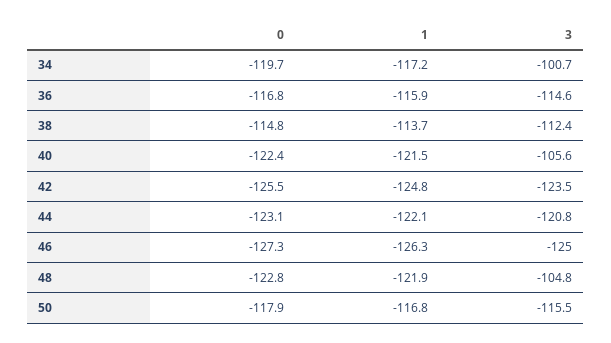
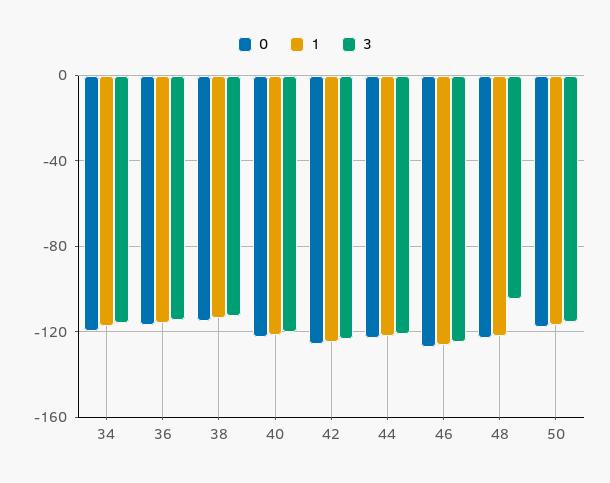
  {
    "0": {
      "34": -119.7,
      "36": -116.8,
      "38": -114.8,
      "40": -122.4,
      "42": -125.5,
      "44": -123.1,
      "46": -127.3,
      "48": -122.8,
      "50": -117.9
    },
    "1": {
      "34": -117.2,
      "36": -115.9,
      "38": -113.7,
      "40": -121.5,
      "42": -124.8,
      "44": -122.1,
      "46": -126.3,
      "48": -121.9,
      "50": -116.8
    },
    "3": {
-     "34": -100.7,
+     "34": -115,
      "36": -114.6,
      "38": -112.4,
-     "40": -105.6,
+     "40": -120,
      "42": -123.5,
      "44": -120.8,
      "46": -125,
      "48": -104.8,
      "50": -115.5
    }
  }

